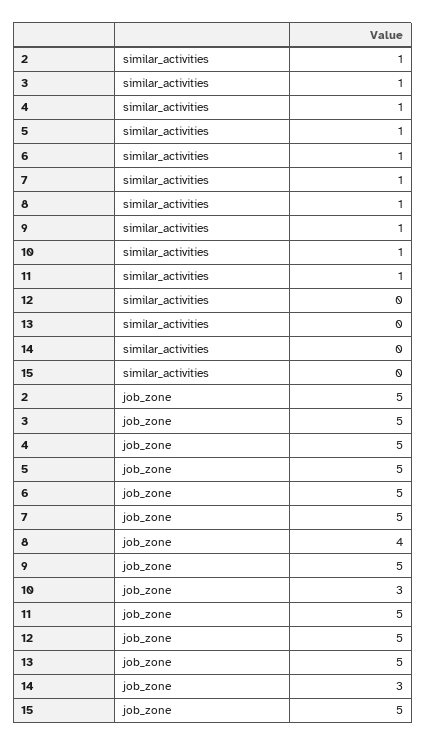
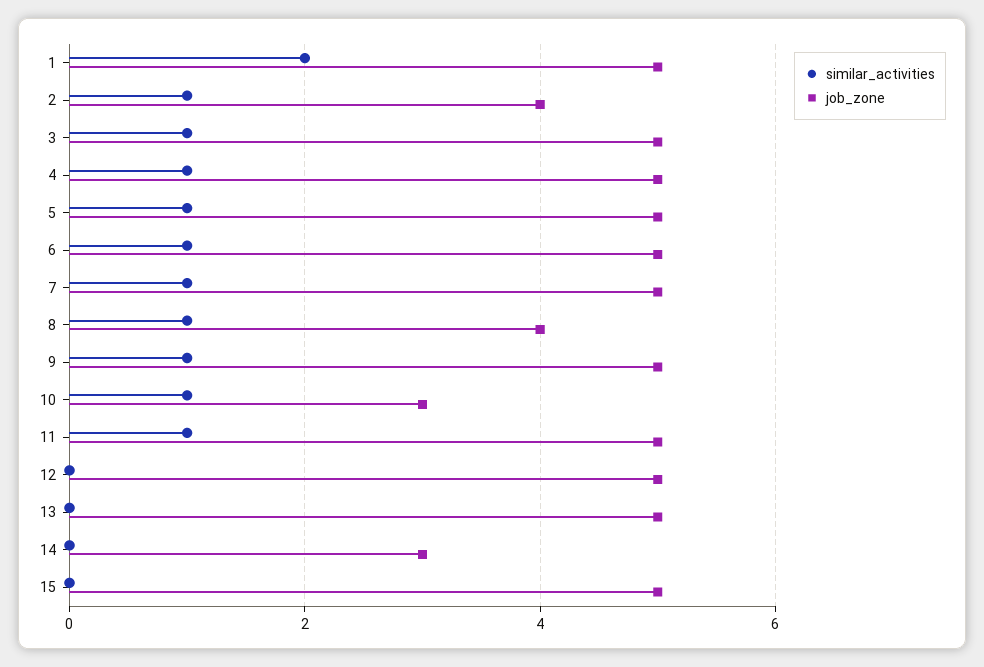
  {
    "similar_activities": {
      "2": 1,
      "3": 1,
      "4": 1,
      "5": 1,
      "6": 1,
      "7": 1,
      "8": 1,
      "9": 1,
      "10": 1,
      "11": 1,
      "12": 0,
      "13": 0,
      "14": 0,
-     "15": 0
+     "15": 0,
+     "1": 2
    },
    "job_zone": {
-     "2": 5,
+     "2": 4,
      "3": 5,
      "4": 5,
      "5": 5,
      "6": 5,
      "7": 5,
      "8": 4,
      "9": 5,
      "10": 3,
      "11": 5,
      "12": 5,
      "13": 5,
      "14": 3,
-     "15": 5
+     "15": 5,
+     "1": 5
    }
  }

